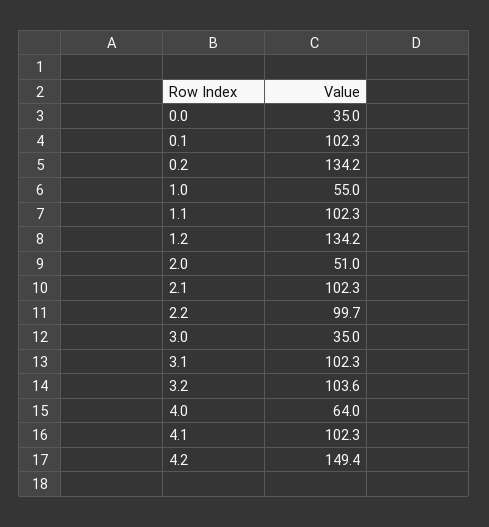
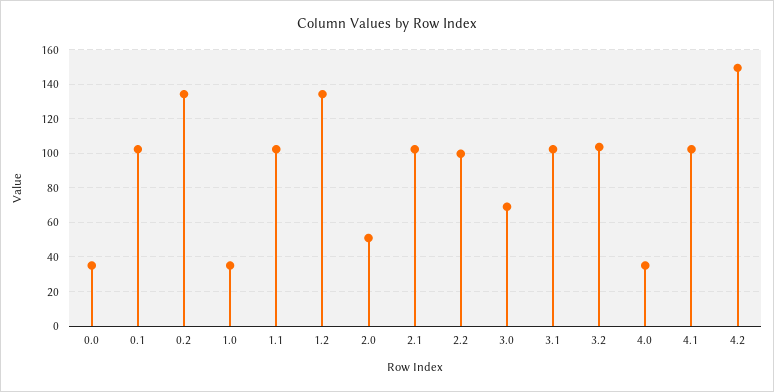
  {
    "0.0": 35,
    "0.1": 102.3,
    "0.2": 134.2,
-   "1.0": 55,
+   "1.0": 35,
    "1.1": 102.3,
    "1.2": 134.2,
    "2.0": 51,
    "2.1": 102.3,
    "2.2": 99.7,
-   "3.0": 35,
+   "3.0": 70,
    "3.1": 102.3,
    "3.2": 103.6,
-   "4.0": 64,
+   "4.0": 35,
    "4.1": 102.3,
    "4.2": 149.4
  }

